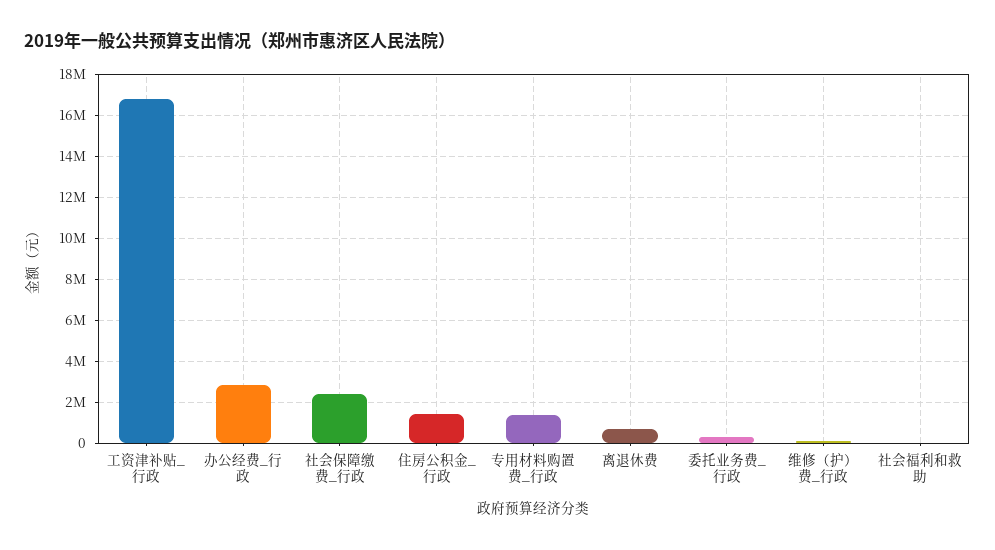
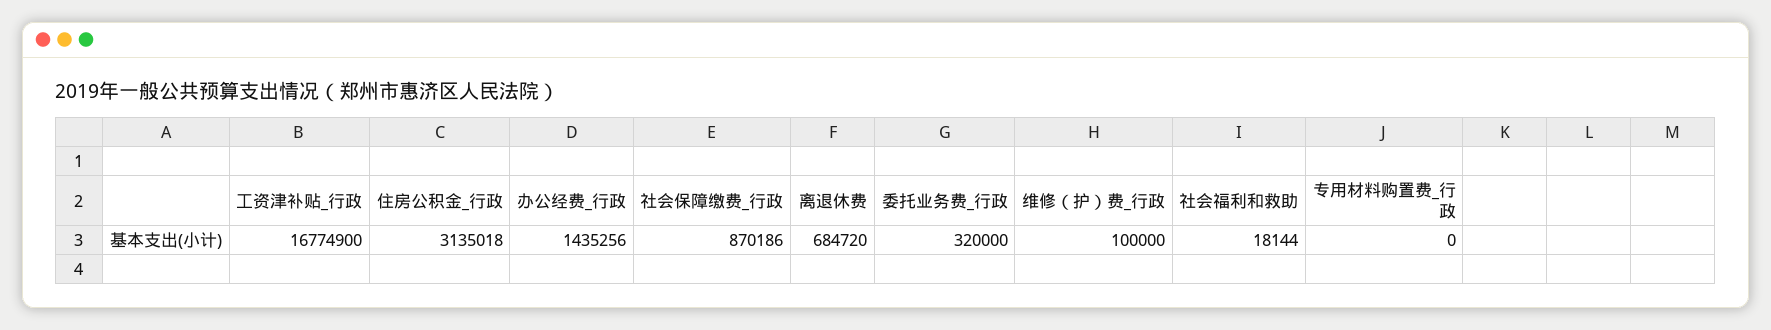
  {
    "工资津补贴_行政": 16774900,
-   "办公经费_行政": 3000000,
+   "办公经费_行政": 1435256,
-   "社会保障缴费_行政": 2500000,
+   "社会保障缴费_行政": 870186,
-   "住房公积金_行政": 1500000,
+   "住房公积金_行政": 3135018,
-   "专用材料购置费_行政": 1500000,
+   "专用材料购置费_行政": 0,
    "离退休费": 684720,
    "委托业务费_行政": 320000,
    "维修（护）费_行政": 100000,
    "社会福利和救助": 18144
  }

